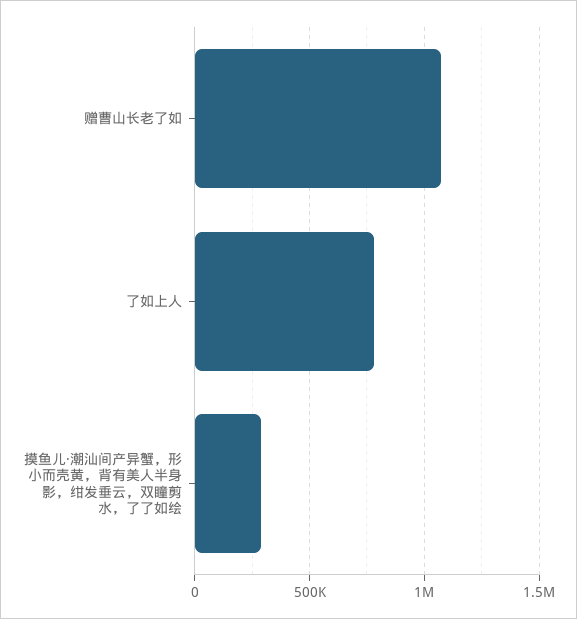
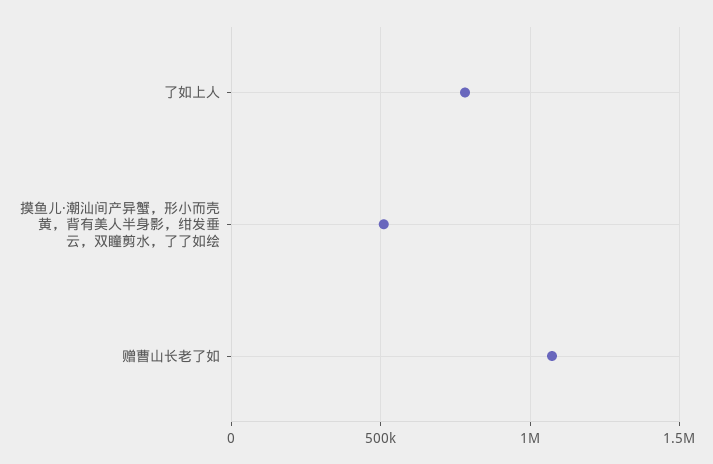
  {
    "赠曹山长老了如": 1050000,
    "了如上人": 800000,
-   "摸鱼儿·潮汕间产异蟹，形小而壳黄，背有美人半身影，绀发垂云，双瞳剪水，了了如绘": 300000
+   "摸鱼儿·潮汕间产异蟹，形小而壳黄，背有美人半身影，绀发垂云，双瞳剪水，了了如绘": 500000
  }

